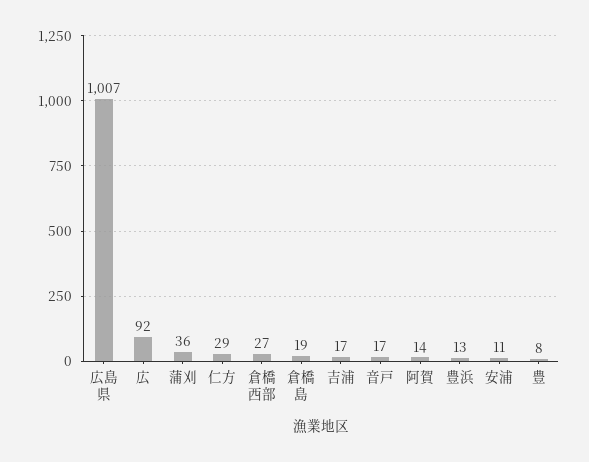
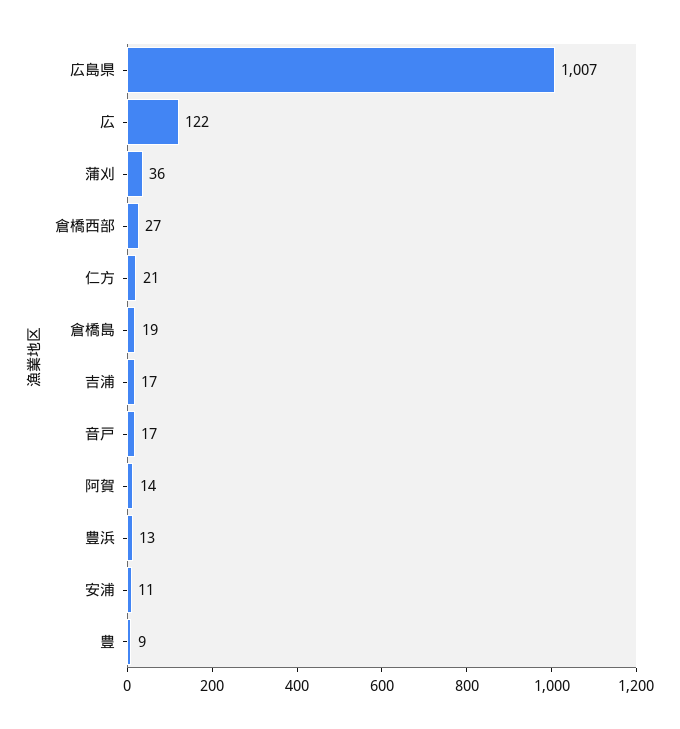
  {
    "広島県": 1007,
-   "広": 92,
+   "広": 122,
    "蒲刈": 36,
-   "仁方": 29,
+   "仁方": 21,
    "倉橋西部": 27,
    "倉橋島": 19,
    "吉浦": 17,
    "音戸": 17,
    "阿賀": 14,
    "豊浜": 13,
    "安浦": 11,
-   "豊": 8
+   "豊": 9
  }

